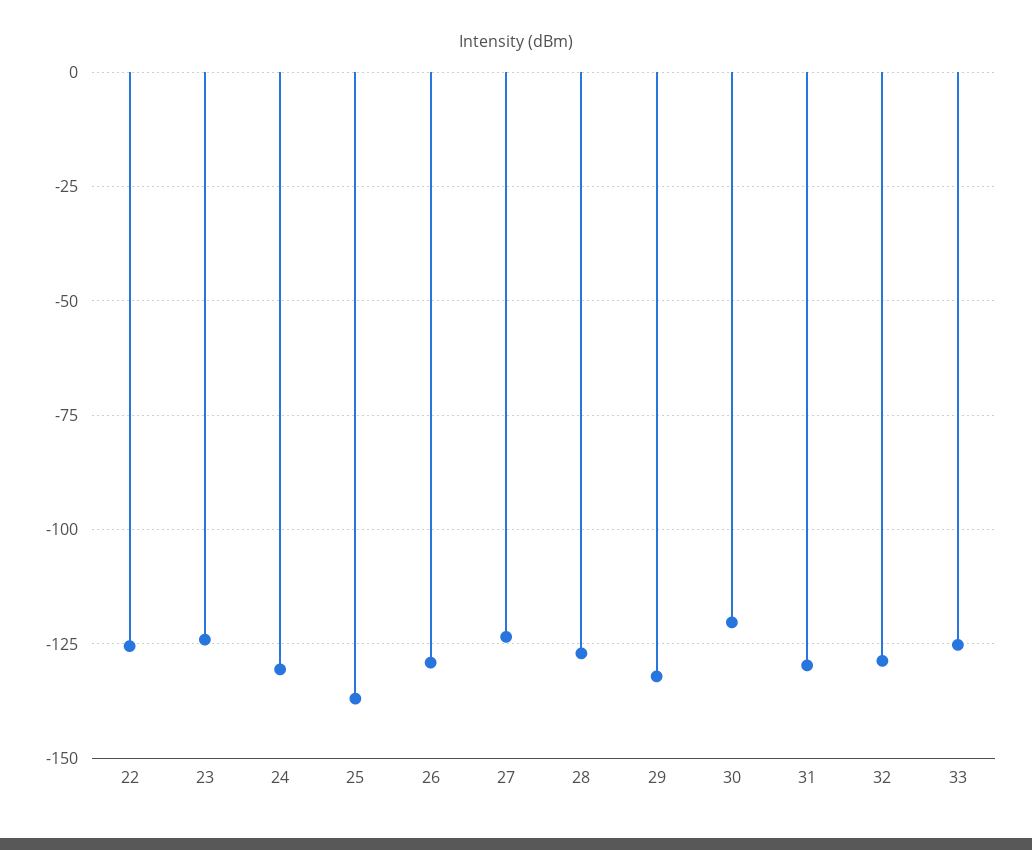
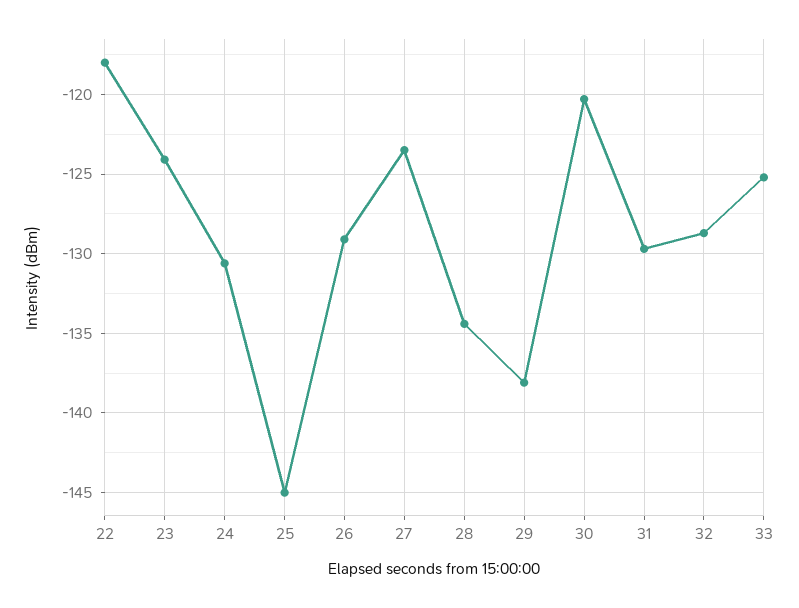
  {
-   "22": -125,
+   "22": -118,
    "23": -124,
    "24": -130.5,
-   "25": -137.5,
+   "25": -145,
    "26": -129,
    "27": -123.5,
-   "28": -127.5,
+   "28": -134.5,
-   "29": -132.5,
+   "29": -138,
    "30": -120.5,
    "31": -129.5,
    "32": -128.5,
    "33": -125
  }

